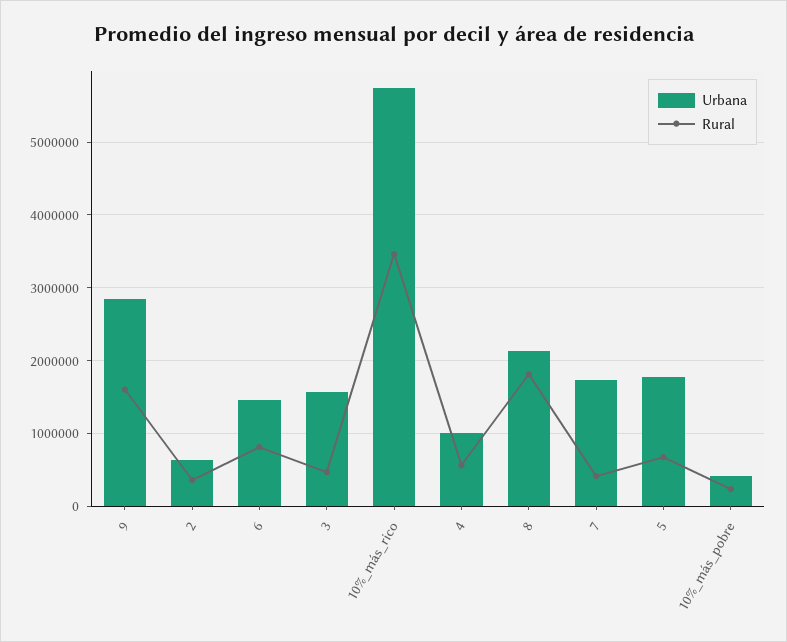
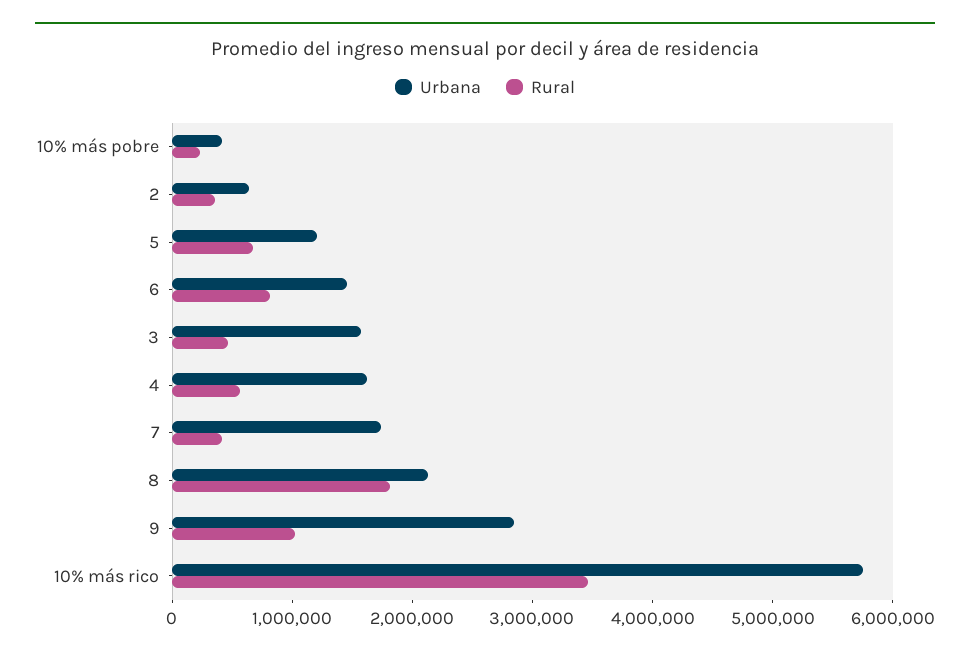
  {
    "Urbana": {
      "9": 2800000,
      "2": 600000,
      "6": 1500000,
      "3": 1600000,
      "10%_más_rico": 5700000,
-     "4": 1000000,
+     "4": 1600000,
      "8": 2100000,
      "7": 1700000,
-     "5": 1800000,
+     "5": 1200000,
      "10%_más_pobre": 400000
    },
    "Rural": {
-     "9": 1600000,
+     "9": 1000000,
      "2": 400000,
      "6": 800000,
      "3": 500000,
      "10%_más_rico": 3500000,
      "4": 600000,
      "8": 1800000,
      "7": 400000,
      "5": 700000,
      "10%_más_pobre": 200000
    }
  }

